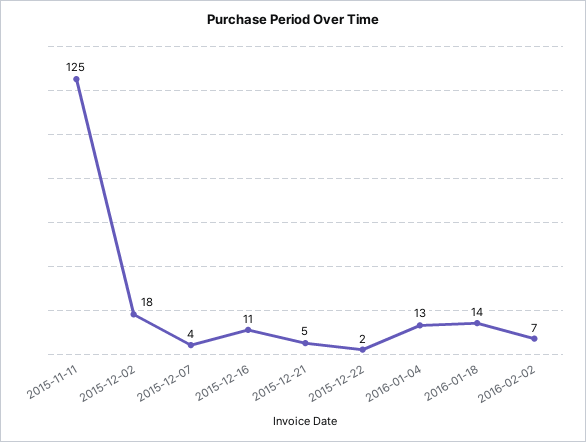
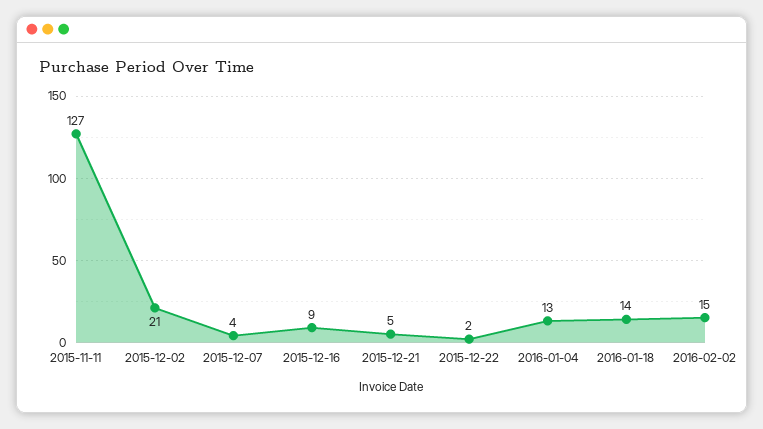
  {
-   "2015-11-11": 125,
+   "2015-11-11": 127,
-   "2015-12-02": 18,
+   "2015-12-02": 21,
    "2015-12-07": 4,
-   "2015-12-16": 11,
+   "2015-12-16": 9,
    "2015-12-21": 5,
    "2015-12-22": 2,
    "2016-01-04": 13,
    "2016-01-18": 14,
-   "2016-02-02": 7
+   "2016-02-02": 15
  }

